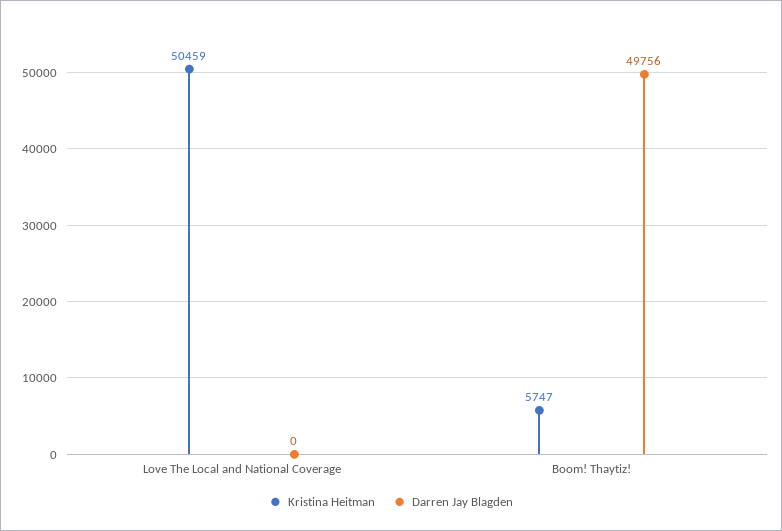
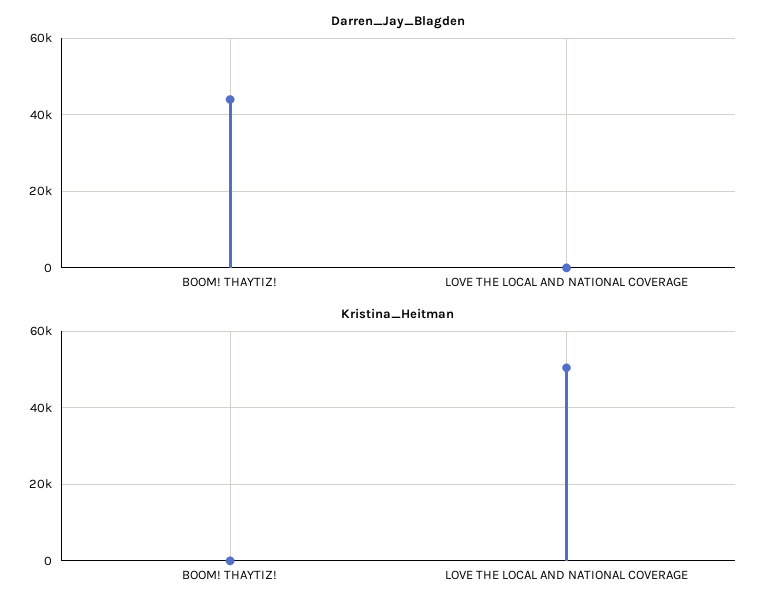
  {
    "Kristina Heitman": {
      "Love The Local and National Coverage": 50459,
-     "Boom! Thaytiz!": 5747
+     "Boom! Thaytiz!": 0
    },
    "Darren Jay Blagden": {
      "Love The Local and National Coverage": 0,
-     "Boom! Thaytiz!": 49756
+     "Boom! Thaytiz!": 44000
    }
  }

